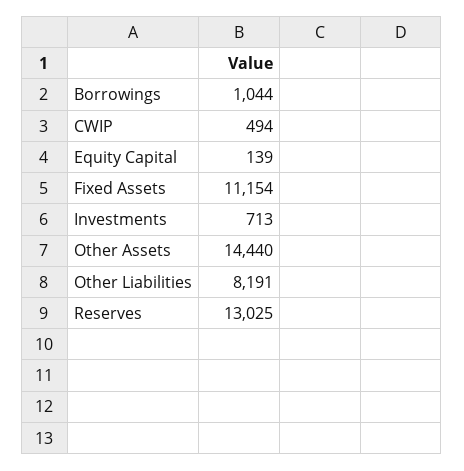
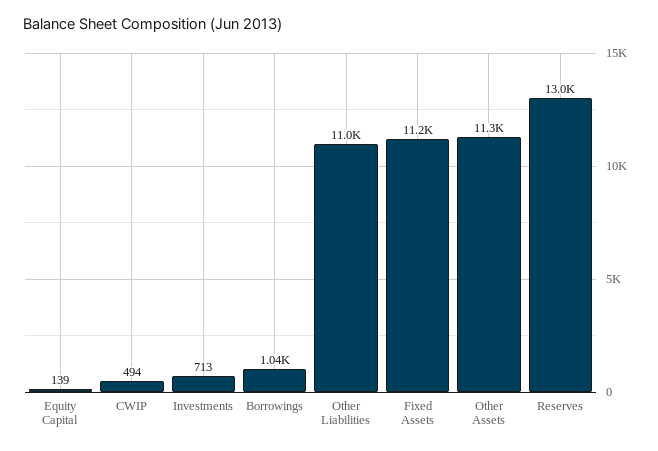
  {
    "Borrowings": 1044,
    "CWIP": 494,
    "Equity Capital": 139,
    "Fixed Assets": 11154,
    "Investments": 713,
-   "Other Assets": 14440,
+   "Other Assets": 11300,
-   "Other Liabilities": 8191,
+   "Other Liabilities": 11000,
    "Reserves": 13025
  }

